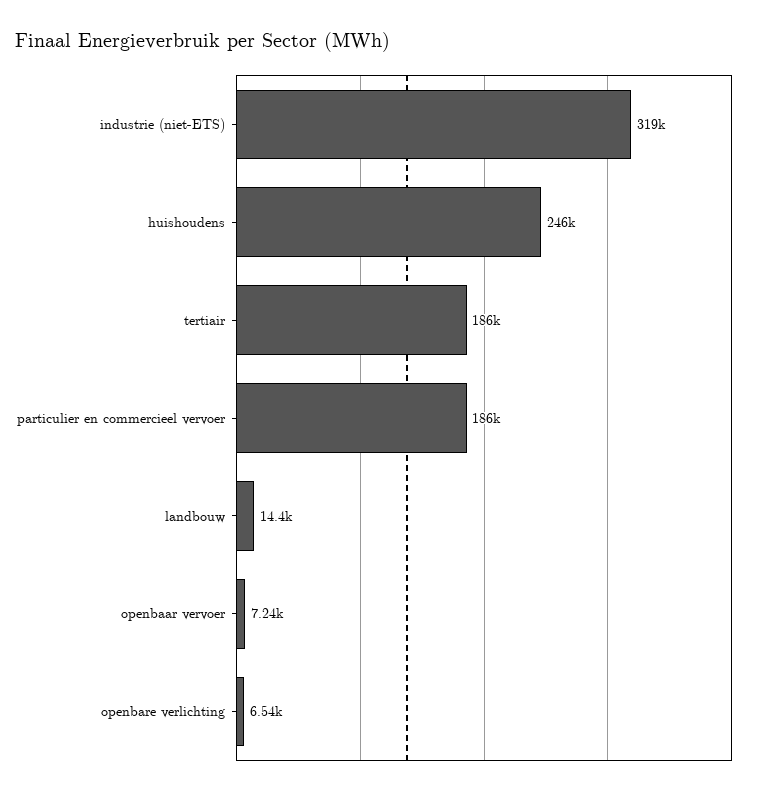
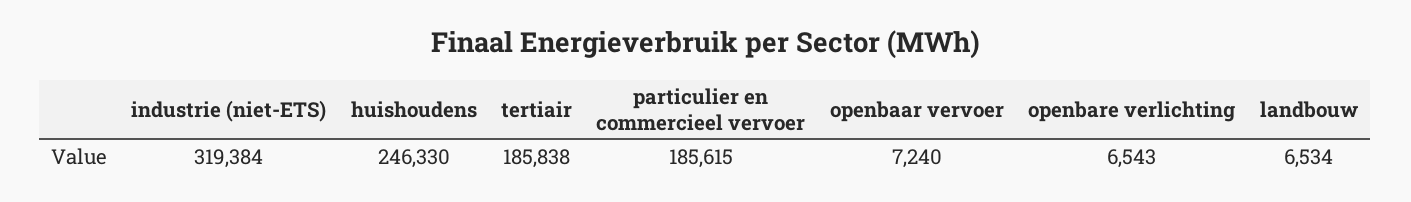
  {
    "industrie (niet-ETS)": 319384,
    "huishoudens": 246330,
    "tertiair": 185838,
    "particulier en commercieel vervoer": 185615,
-   "landbouw": 14400,
+   "landbouw": 6534,
    "openbaar vervoer": 7240,
    "openbare verlichting": 6543
  }

